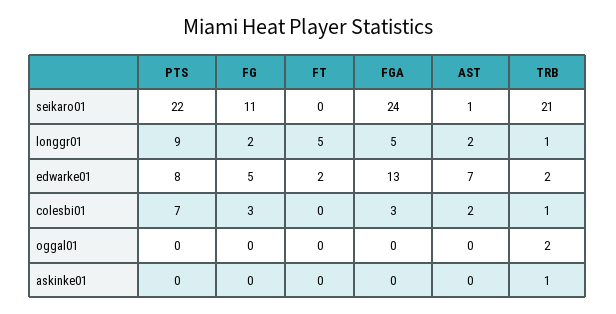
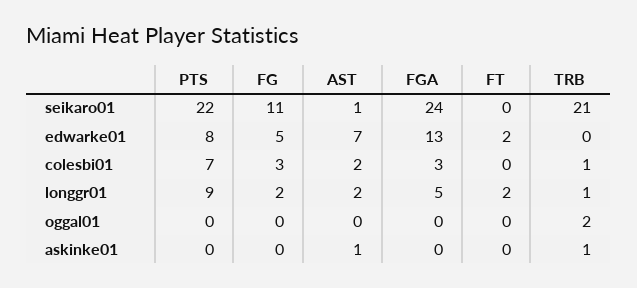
  {
    "PTS": {
      "seikaro01": 22,
      "longgr01": 9,
      "edwarke01": 8,
      "colesbi01": 7,
      "oggal01": 0,
      "askinke01": 0
    },
    "FG": {
      "seikaro01": 11,
      "longgr01": 2,
      "edwarke01": 5,
      "colesbi01": 3,
      "oggal01": 0,
      "askinke01": 0
    },
    "FT": {
      "seikaro01": 0,
-     "longgr01": 5,
+     "longgr01": 2,
      "edwarke01": 2,
      "colesbi01": 0,
      "oggal01": 0,
      "askinke01": 0
    },
    "FGA": {
      "seikaro01": 24,
      "longgr01": 5,
      "edwarke01": 13,
      "colesbi01": 3,
      "oggal01": 0,
      "askinke01": 0
    },
    "AST": {
      "seikaro01": 1,
      "longgr01": 2,
      "edwarke01": 7,
      "colesbi01": 2,
      "oggal01": 0,
-     "askinke01": 0
+     "askinke01": 1
    },
    "TRB": {
      "seikaro01": 21,
      "longgr01": 1,
-     "edwarke01": 2,
+     "edwarke01": 0,
      "colesbi01": 1,
      "oggal01": 2,
      "askinke01": 1
    }
  }

